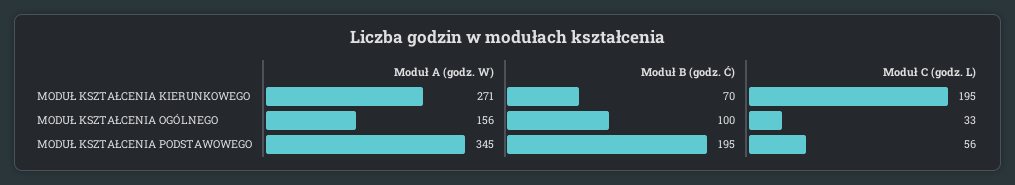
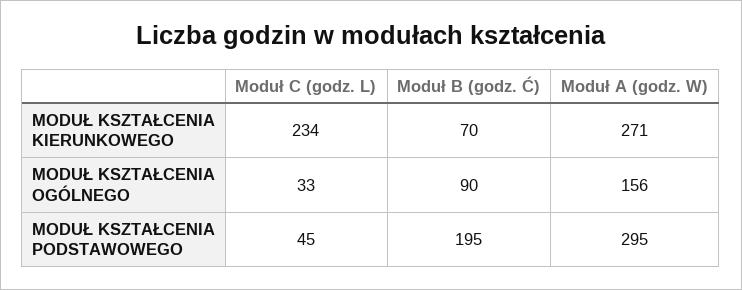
  {
    "Moduł A (godz. W)": {
      "MODUŁ KSZTAŁCENIA KIERUNKOWEGO": 271,
      "MODUŁ KSZTAŁCENIA OGÓLNEGO": 156,
-     "MODUŁ KSZTAŁCENIA PODSTAWOWEGO": 345
+     "MODUŁ KSZTAŁCENIA PODSTAWOWEGO": 295
    },
    "Moduł B (godz. Ć)": {
      "MODUŁ KSZTAŁCENIA KIERUNKOWEGO": 70,
-     "MODUŁ KSZTAŁCENIA OGÓLNEGO": 100,
+     "MODUŁ KSZTAŁCENIA OGÓLNEGO": 90,
      "MODUŁ KSZTAŁCENIA PODSTAWOWEGO": 195
    },
    "Moduł C (godz. L)": {
-     "MODUŁ KSZTAŁCENIA KIERUNKOWEGO": 195,
+     "MODUŁ KSZTAŁCENIA KIERUNKOWEGO": 234,
      "MODUŁ KSZTAŁCENIA OGÓLNEGO": 33,
-     "MODUŁ KSZTAŁCENIA PODSTAWOWEGO": 56
+     "MODUŁ KSZTAŁCENIA PODSTAWOWEGO": 45
    }
  }

